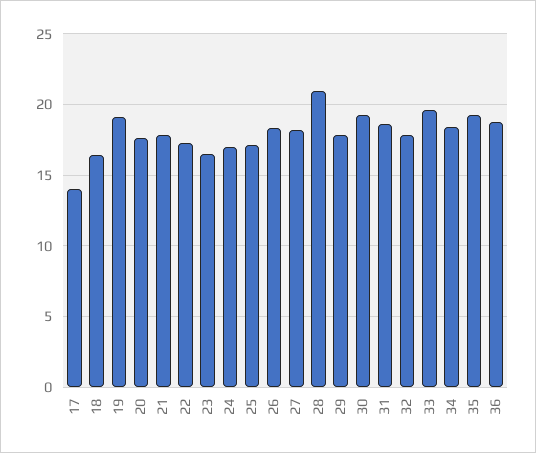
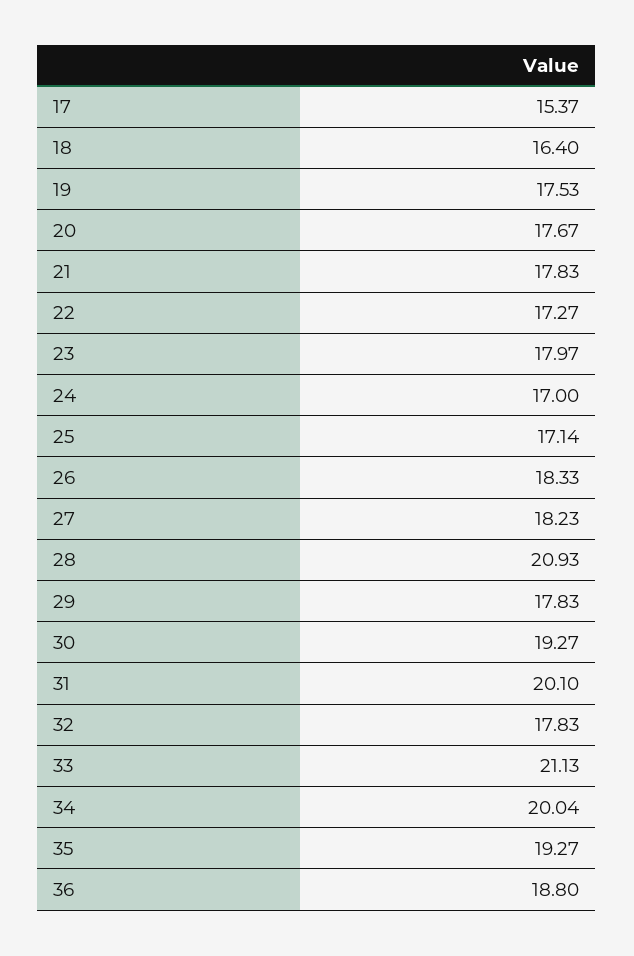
  {
-   "17": 14,
+   "17": 15.37,
    "18": 16.4,
-   "19": 19,
+   "19": 17.53,
    "20": 17.67,
    "21": 17.83,
    "22": 17.27,
-   "23": 16.5,
+   "23": 17.97,
    "24": 17,
    "25": 17.14,
    "26": 18.33,
    "27": 18.23,
    "28": 20.93,
    "29": 17.83,
    "30": 19.27,
-   "31": 18.5,
+   "31": 20.1,
    "32": 17.83,
-   "33": 19.5,
+   "33": 21.13,
-   "34": 18.5,
+   "34": 20.04,
    "35": 19.27,
    "36": 18.8
  }

